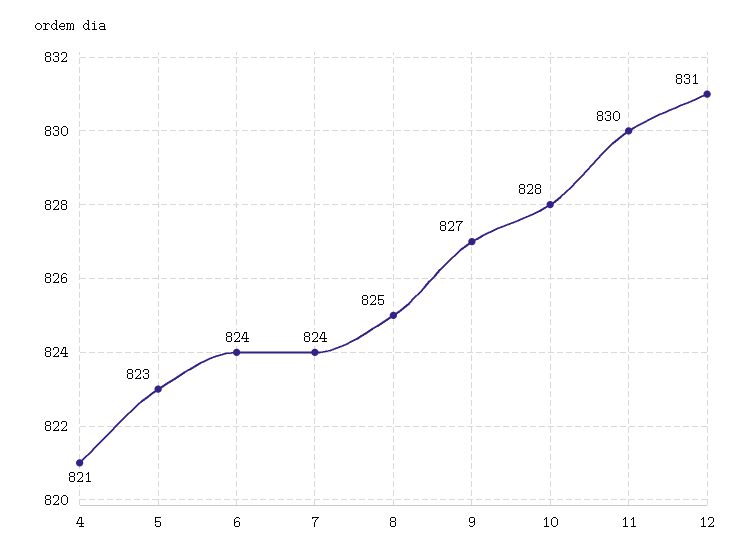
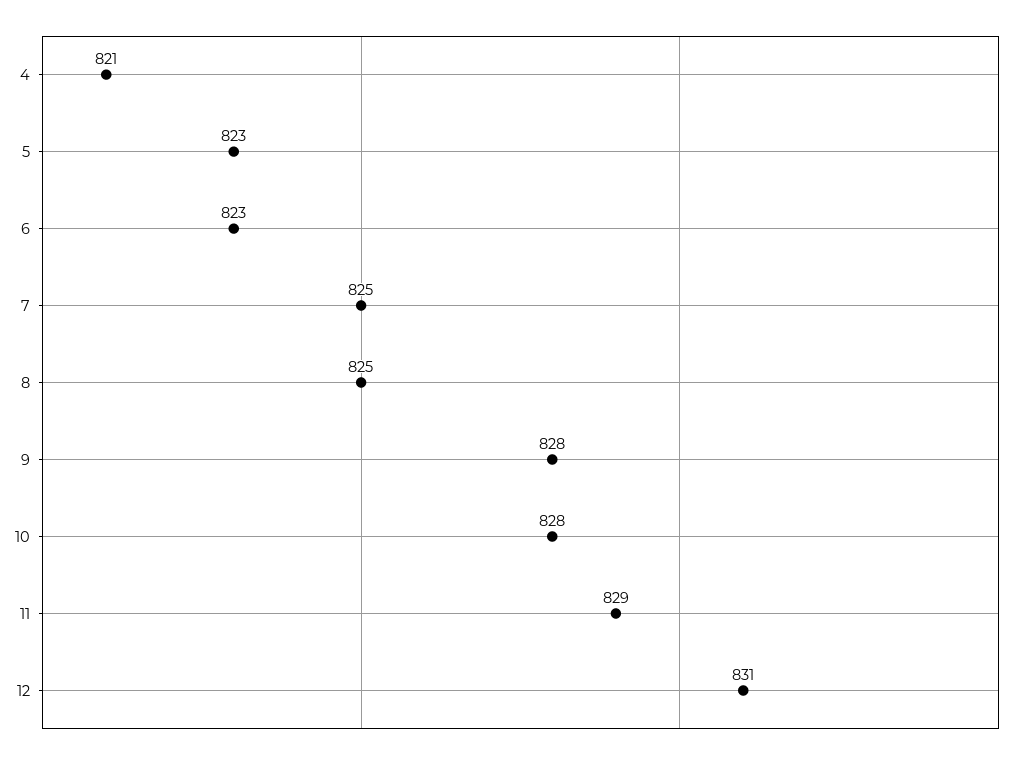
  {
    "4": 821,
    "5": 823,
-   "6": 824,
+   "6": 823,
-   "7": 824,
+   "7": 825,
    "8": 825,
-   "9": 827,
+   "9": 828,
    "10": 828,
-   "11": 830,
+   "11": 829,
    "12": 831
  }

